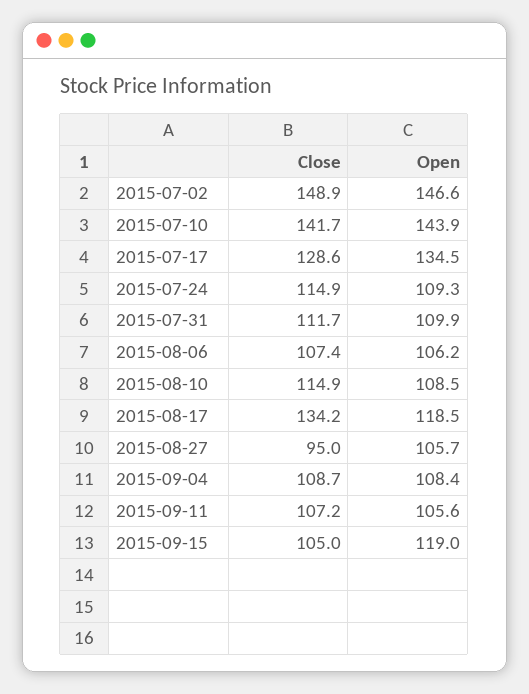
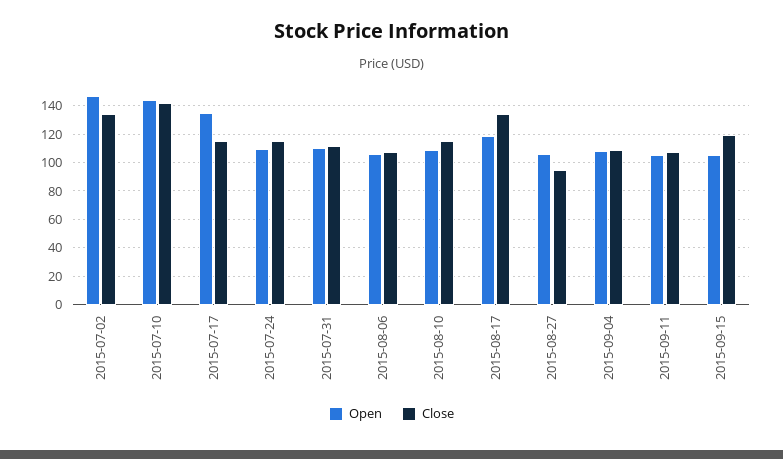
  {
    "Close": {
-     "2015-07-02": 148.9,
+     "2015-07-02": 135,
      "2015-07-10": 141.7,
-     "2015-07-17": 128.6,
+     "2015-07-17": 115,
      "2015-07-24": 114.9,
      "2015-07-31": 111.7,
      "2015-08-06": 107.4,
      "2015-08-10": 114.9,
      "2015-08-17": 134.2,
      "2015-08-27": 95,
      "2015-09-04": 108.7,
      "2015-09-11": 107.2,
-     "2015-09-15": 105
+     "2015-09-15": 120
    },
    "Open": {
      "2015-07-02": 146.6,
      "2015-07-10": 143.9,
      "2015-07-17": 134.5,
      "2015-07-24": 109.3,
      "2015-07-31": 109.9,
      "2015-08-06": 106.2,
      "2015-08-10": 108.5,
      "2015-08-17": 118.5,
      "2015-08-27": 105.7,
      "2015-09-04": 108.4,
      "2015-09-11": 105.6,
-     "2015-09-15": 119
+     "2015-09-15": 105
    }
  }

